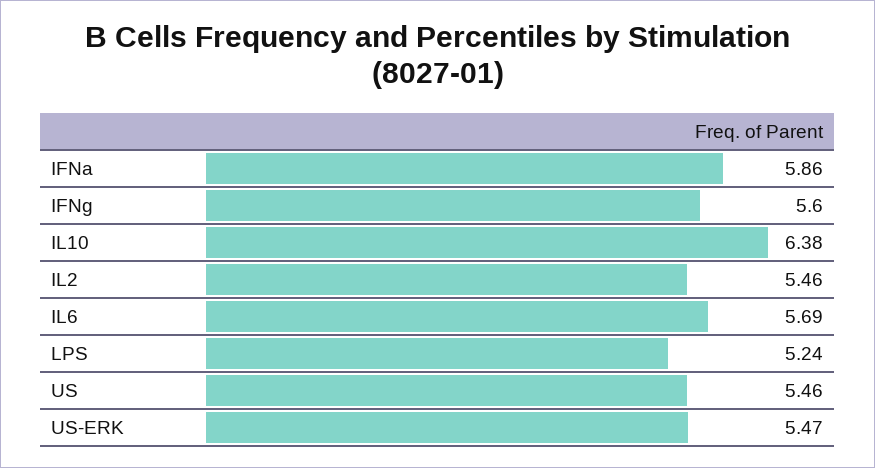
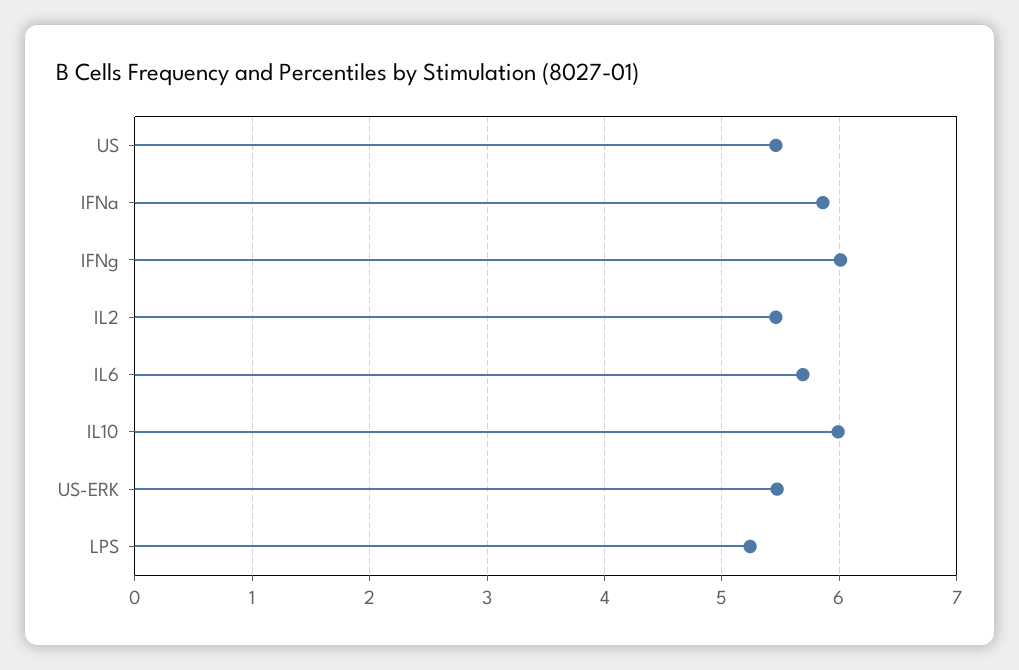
  {
    "IFNa": 5.86,
-   "IFNg": 5.6,
+   "IFNg": 6,
-   "IL10": 6.38,
+   "IL10": 6,
    "IL2": 5.46,
    "IL6": 5.69,
    "LPS": 5.24,
    "US": 5.46,
    "US-ERK": 5.47
  }

